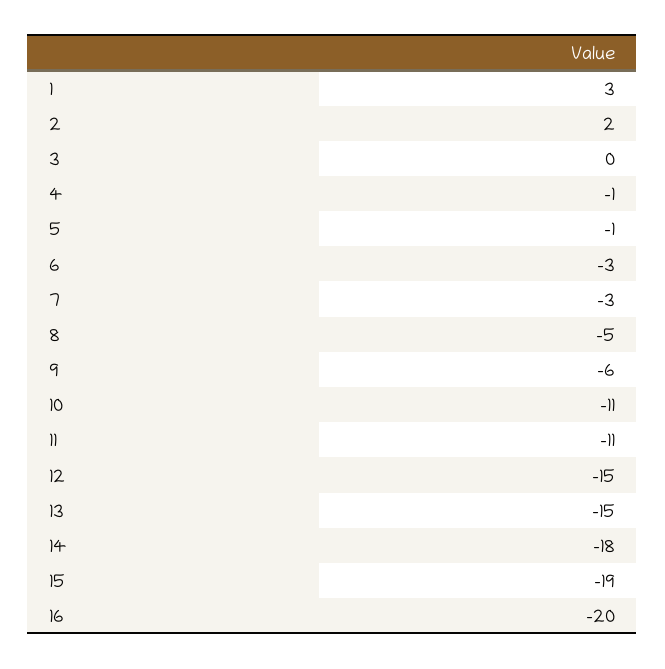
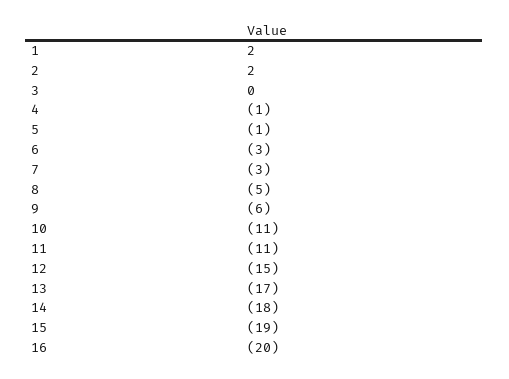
  {
-   "1": 3,
+   "1": 2,
    "2": 2,
    "3": 0,
    "4": -1,
    "5": -1,
    "6": -3,
    "7": -3,
    "8": -5,
    "9": -6,
    "10": -11,
    "11": -11,
    "12": -15,
-   "13": -15,
+   "13": -17,
    "14": -18,
    "15": -19,
    "16": -20
  }

